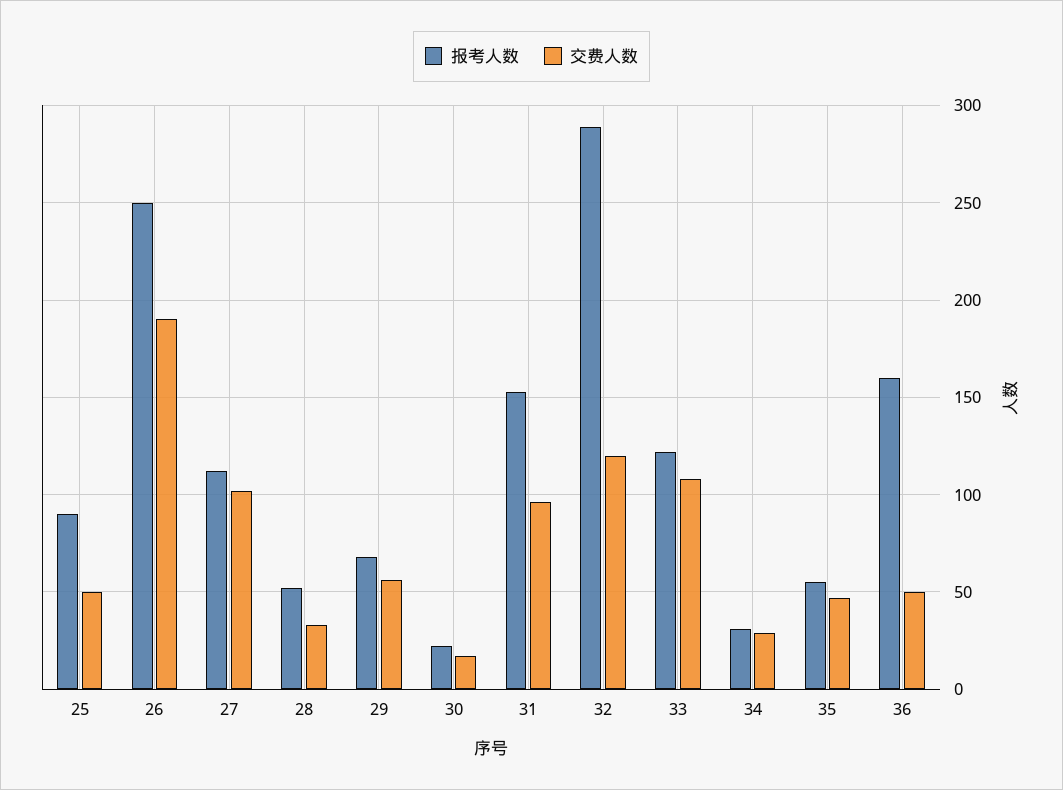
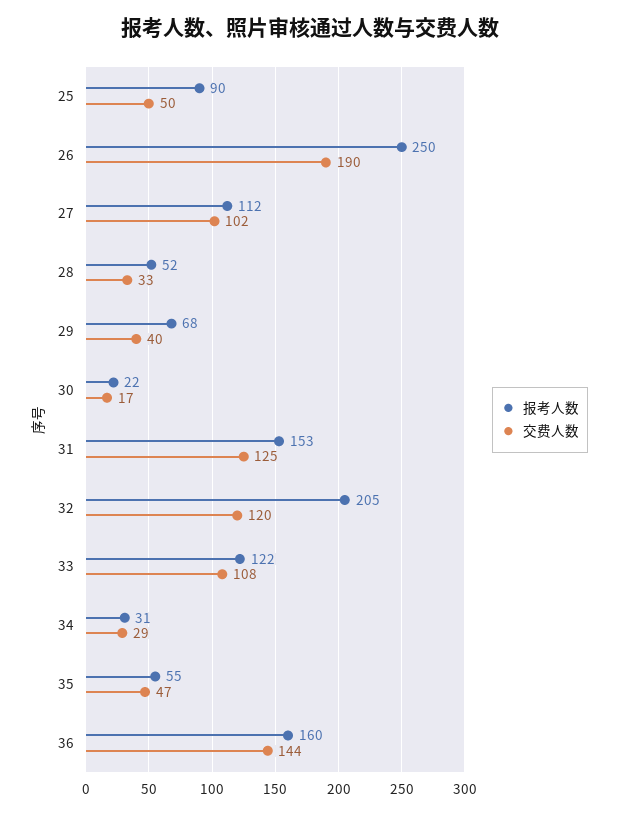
  {
    "报考人数": {
      "25": 90,
      "26": 250,
      "27": 112,
      "28": 52,
      "29": 68,
      "30": 22,
      "31": 153,
-     "32": 290,
+     "32": 205,
      "33": 122,
      "34": 31,
      "35": 55,
      "36": 160
    },
    "交费人数": {
      "25": 50,
      "26": 190,
      "27": 102,
      "28": 33,
-     "29": 55,
+     "29": 40,
      "30": 17,
-     "31": 95,
+     "31": 125,
      "32": 120,
      "33": 108,
      "34": 29,
      "35": 47,
-     "36": 50
+     "36": 144
    }
  }

